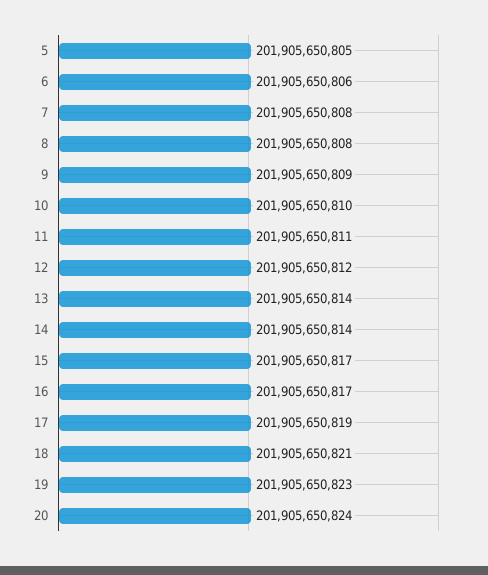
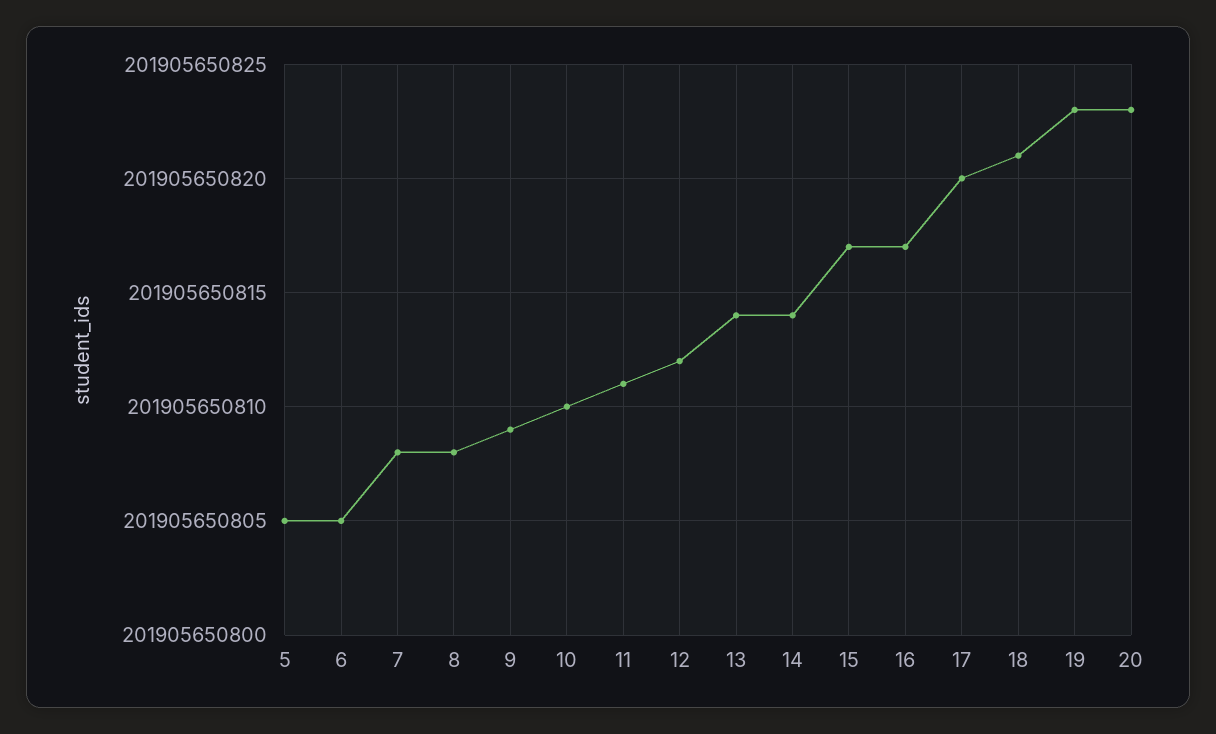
  {
    "5": 201905650805,
-   "6": 201905650806,
+   "6": 201905650805,
    "7": 201905650808,
    "8": 201905650808,
    "9": 201905650809,
    "10": 201905650810,
    "11": 201905650811,
    "12": 201905650812,
    "13": 201905650814,
    "14": 201905650814,
    "15": 201905650817,
    "16": 201905650817,
-   "17": 201905650819,
+   "17": 201905650820,
    "18": 201905650821,
    "19": 201905650823,
-   "20": 201905650824
+   "20": 201905650823
  }

